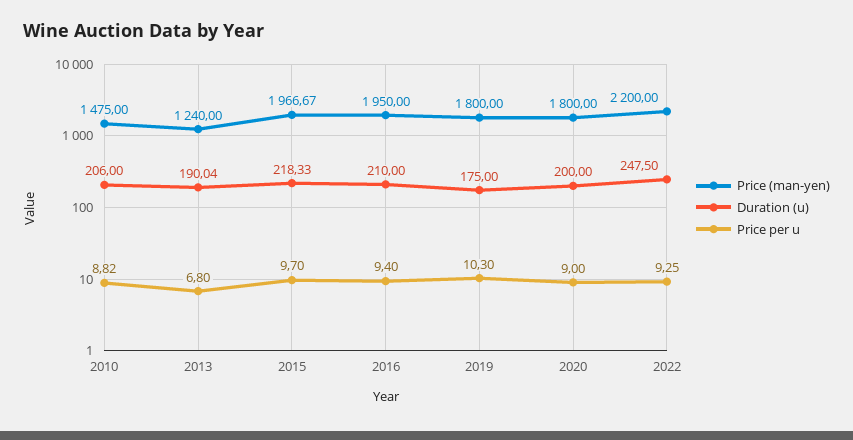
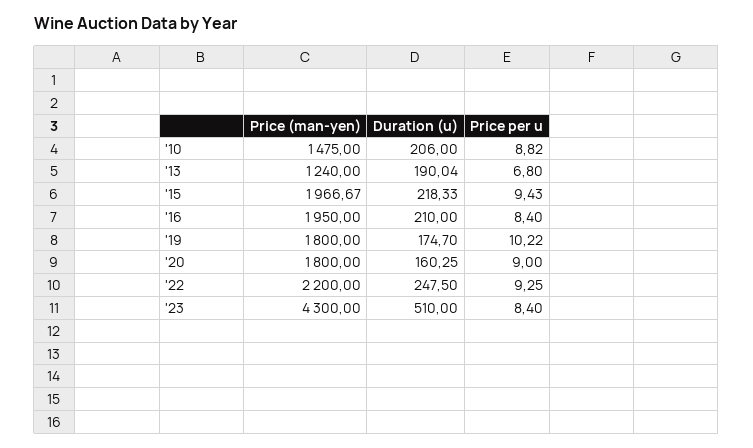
  {
    "Price (man-yen)": {
      "2010": 1475,
      "2013": 1240,
      "2015": 1966.67,
      "2016": 1950,
      "2019": 1800,
      "2020": 1800,
-     "2022": 2200
+     "2022": 2200,
+     "'23": 4300
    },
    "Duration (u)": {
      "2010": 206,
      "2013": 190.04,
      "2015": 218.33,
      "2016": 210,
-     "2019": 175,
+     "2019": 174.7,
-     "2020": 200,
+     "2020": 160.25,
-     "2022": 247.5
+     "2022": 247.5,
+     "'23": 510
    },
    "Price per u": {
      "2010": 8.82,
      "2013": 6.8,
-     "2015": 9.7,
+     "2015": 9.43,
-     "2016": 9.4,
+     "2016": 8.4,
-     "2019": 10.3,
+     "2019": 10.22,
      "2020": 9,
-     "2022": 9.25
+     "2022": 9.25,
+     "'23": 8.4
    }
  }

